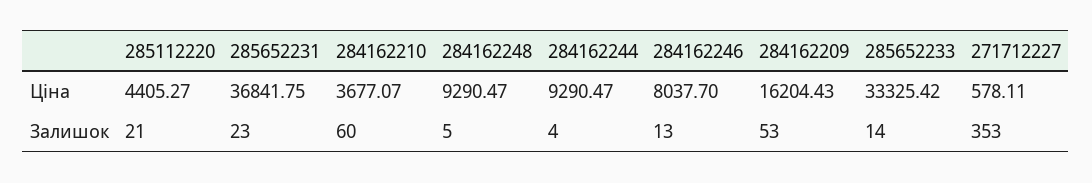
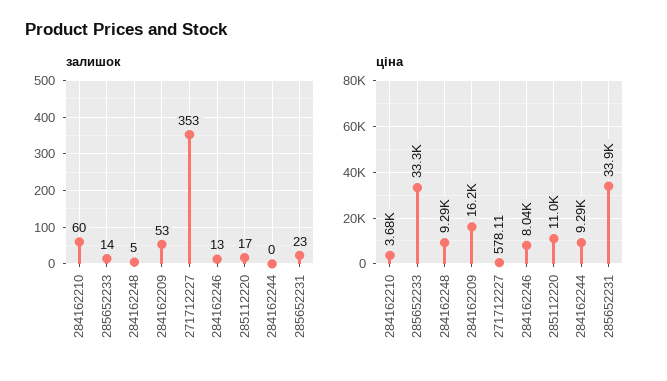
  {
    "Ціна": {
-     "285112220": 4405.27,
+     "285112220": 11000,
-     "285652231": 36841.75,
+     "285652231": 33900,
      "284162210": 3677.07,
      "284162248": 9290.47,
      "284162244": 9290.47,
      "284162246": 8037.7,
      "284162209": 16204.43,
      "285652233": 33325.42,
      "271712227": 578.11
    },
    "Залишок": {
-     "285112220": 21,
+     "285112220": 17,
      "285652231": 23,
      "284162210": 60,
      "284162248": 5,
-     "284162244": 4,
+     "284162244": 0,
      "284162246": 13,
      "284162209": 53,
      "285652233": 14,
      "271712227": 353
    }
  }

